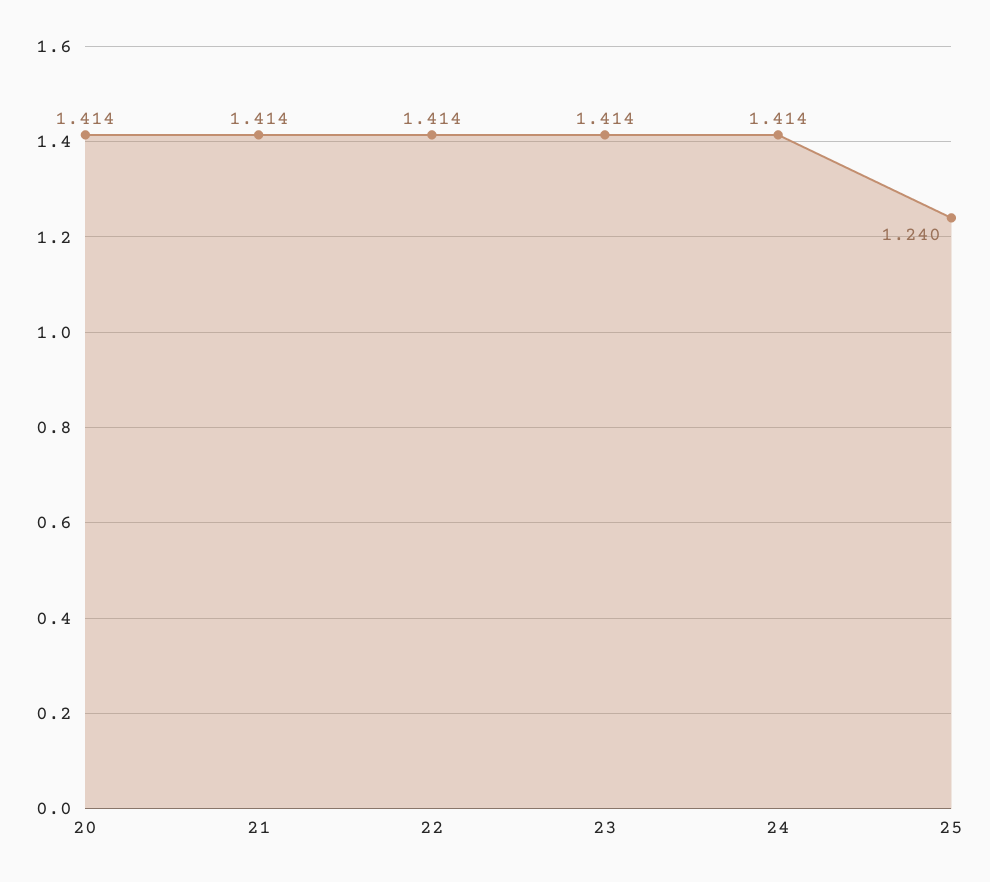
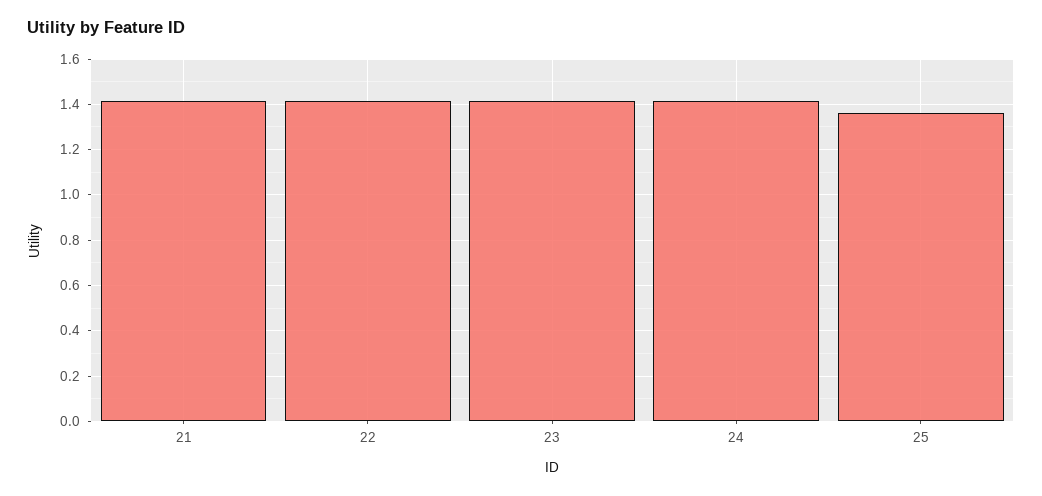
  {
-   "20": 1.414,
    "21": 1.414,
    "22": 1.414,
    "23": 1.414,
    "24": 1.414,
-   "25": 1.24
+   "25": 1.35
  }

